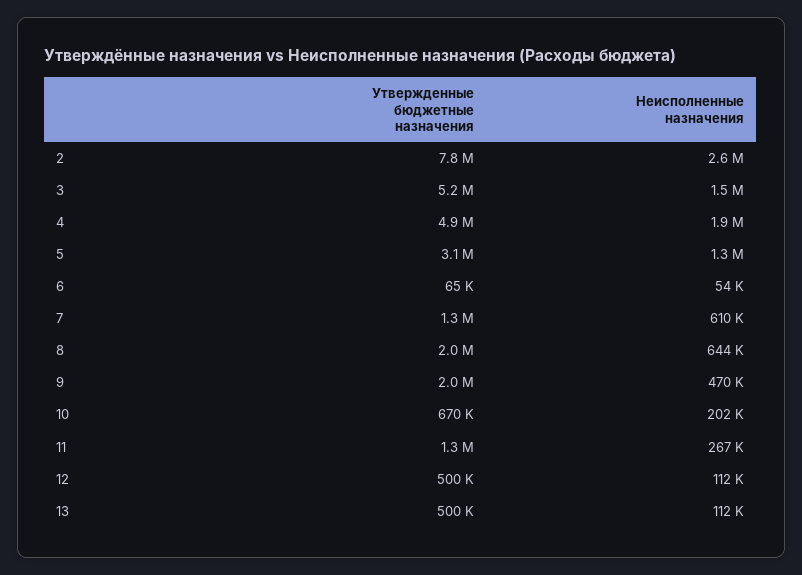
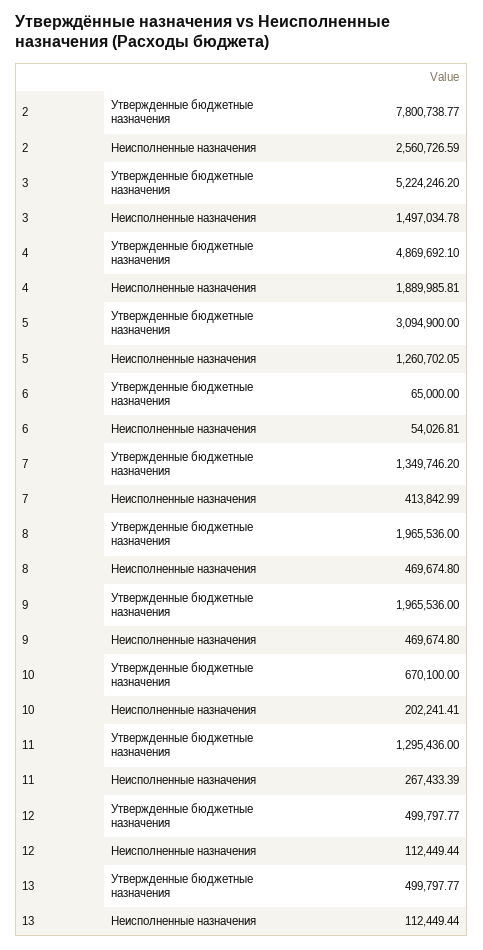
  {
    "Утвержденные бюджетные назначения": {
      "2": 7800738.77,
      "3": 5224246.2,
      "4": 4869692.1,
      "5": 3094900,
      "6": 65000,
      "7": 1349746.2,
      "8": 1965536,
      "9": 1965536,
      "10": 670100,
      "11": 1295436,
      "12": 499797.77,
      "13": 499797.77
    },
    "Неисполненные назначения": {
      "2": 2560726.59,
      "3": 1497034.78,
      "4": 1889985.81,
      "5": 1260702.05,
      "6": 54026.81,
-     "7": 610000,
+     "7": 413842.99,
-     "8": 644000,
+     "8": 469674.8,
      "9": 469674.8,
      "10": 202241.41,
      "11": 267433.39,
      "12": 112449.44,
      "13": 112449.44
    }
  }

